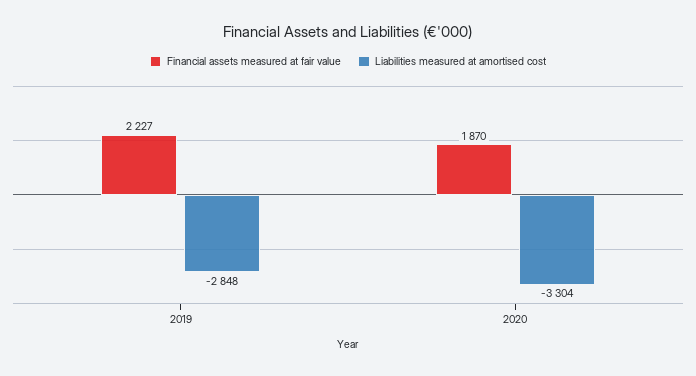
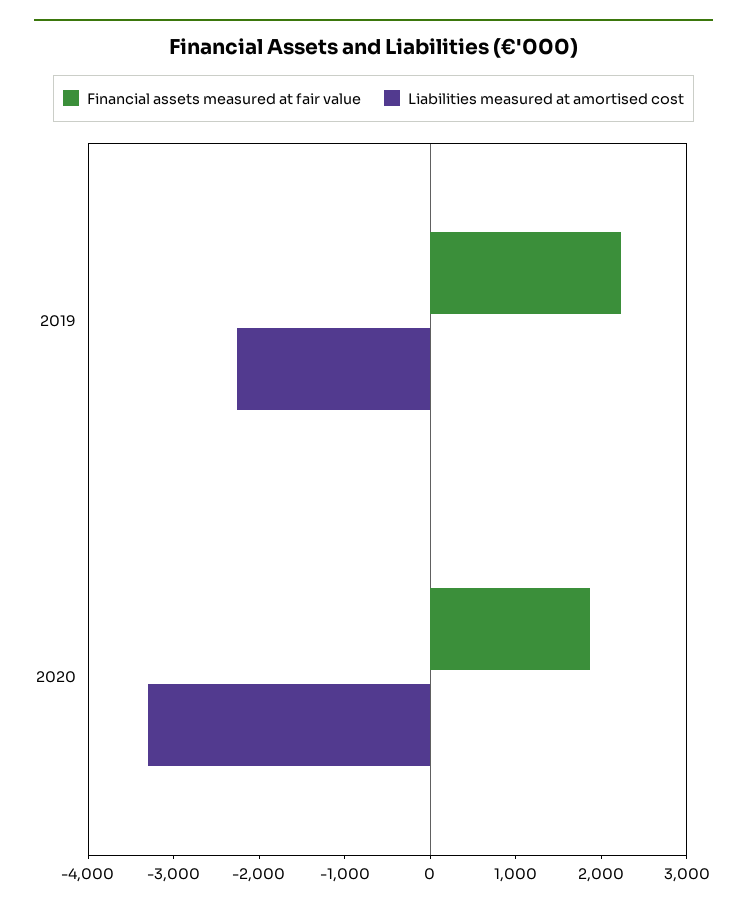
  {
    "Financial assets measured at fair value": {
      "2019": 2227,
      "2020": 1870
    },
    "Liabilities measured at amortised cost": {
-     "2019": -2848,
+     "2019": -2200,
      "2020": -3304
    }
  }

